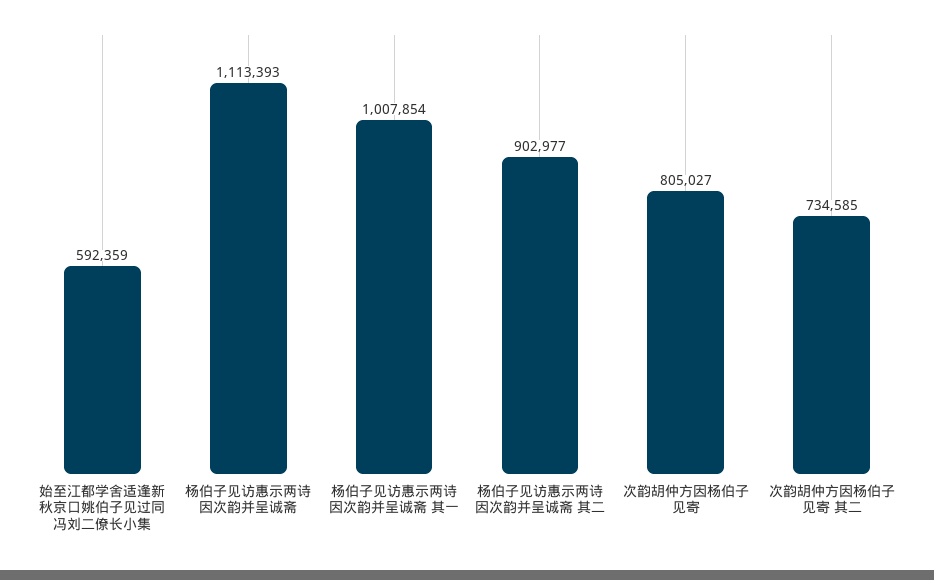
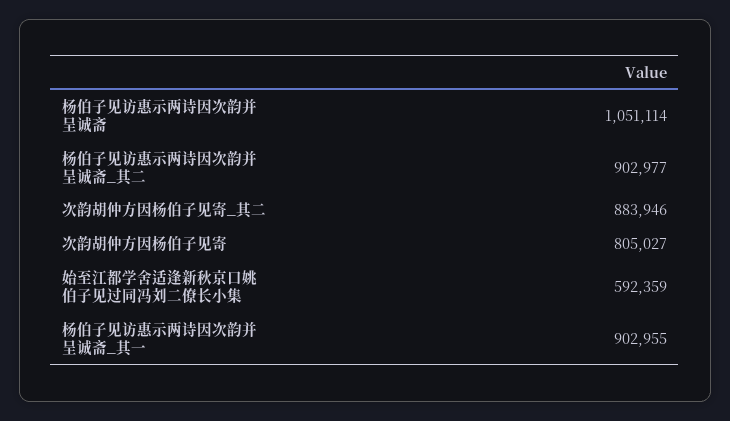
  {
    "始至江都学舍适逢新秋京口姚伯子见过同冯刘二僚长小集": 592359,
-   "杨伯子见访惠示两诗因次韵并呈诚斋": 1113393,
+   "杨伯子见访惠示两诗因次韵并呈诚斋": 1051114,
-   "杨伯子见访惠示两诗因次韵并呈诚斋 其一": 1007854,
+   "杨伯子见访惠示两诗因次韵并呈诚斋 其一": 902955,
    "杨伯子见访惠示两诗因次韵并呈诚斋 其二": 902977,
    "次韵胡仲方因杨伯子见寄": 805027,
-   "次韵胡仲方因杨伯子见寄 其二": 734585
+   "次韵胡仲方因杨伯子见寄 其二": 883946
  }

